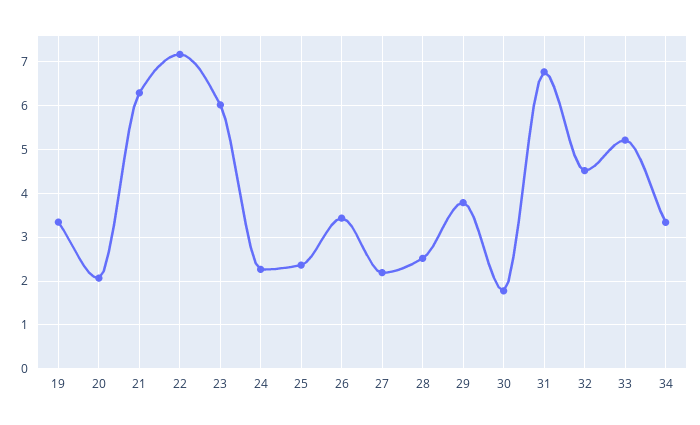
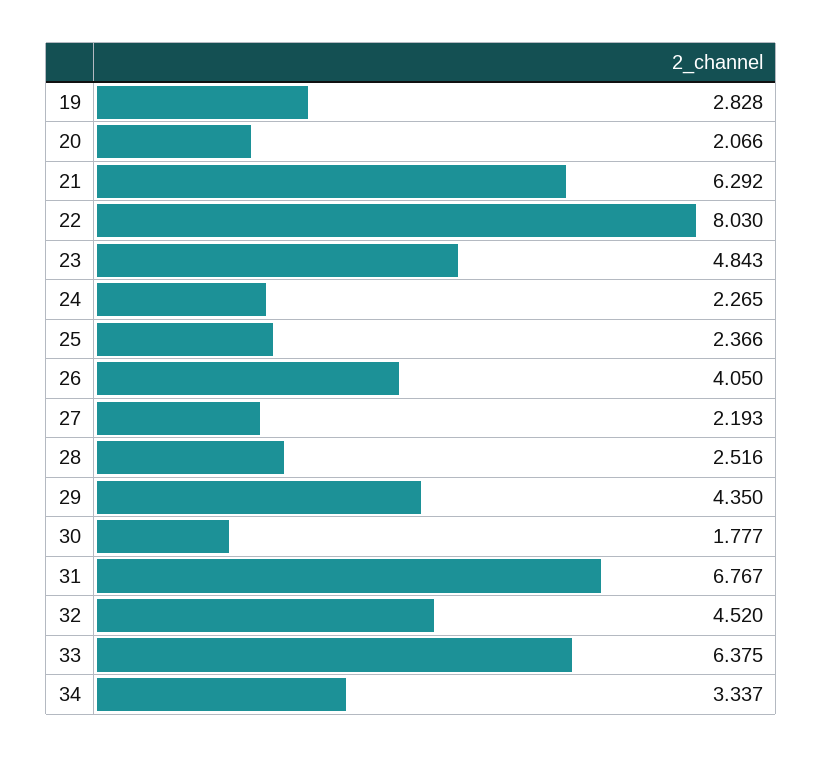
  {
-   "19": 3.4,
+   "19": 2.828,
    "20": 2.066,
    "21": 6.292,
-   "22": 7.2,
+   "22": 8.03,
-   "23": 6,
+   "23": 4.843,
    "24": 2.265,
    "25": 2.366,
-   "26": 3.4,
+   "26": 4.05,
    "27": 2.193,
    "28": 2.516,
-   "29": 3.8,
+   "29": 4.35,
    "30": 1.777,
    "31": 6.767,
    "32": 4.52,
-   "33": 5.2,
+   "33": 6.375,
    "34": 3.337
  }

